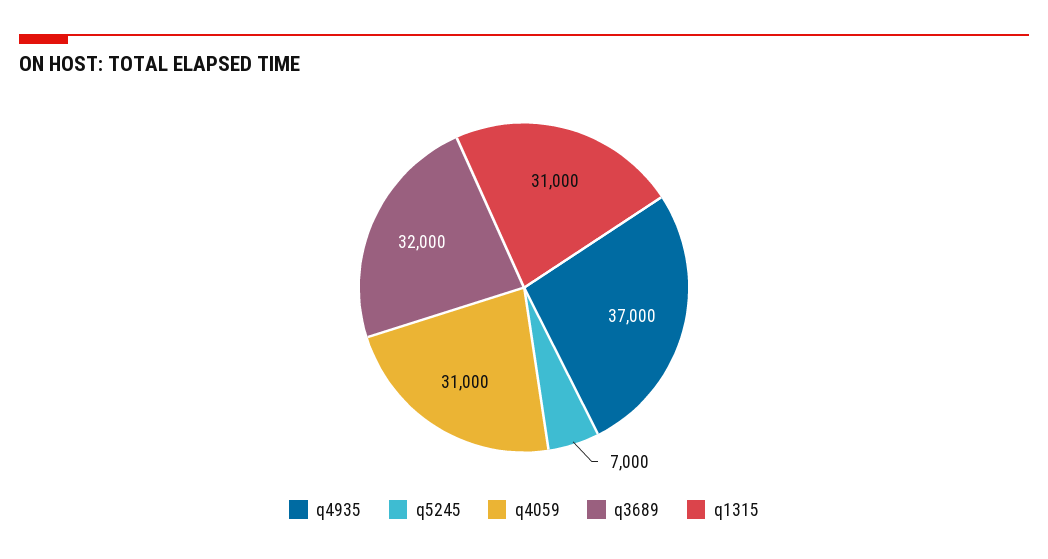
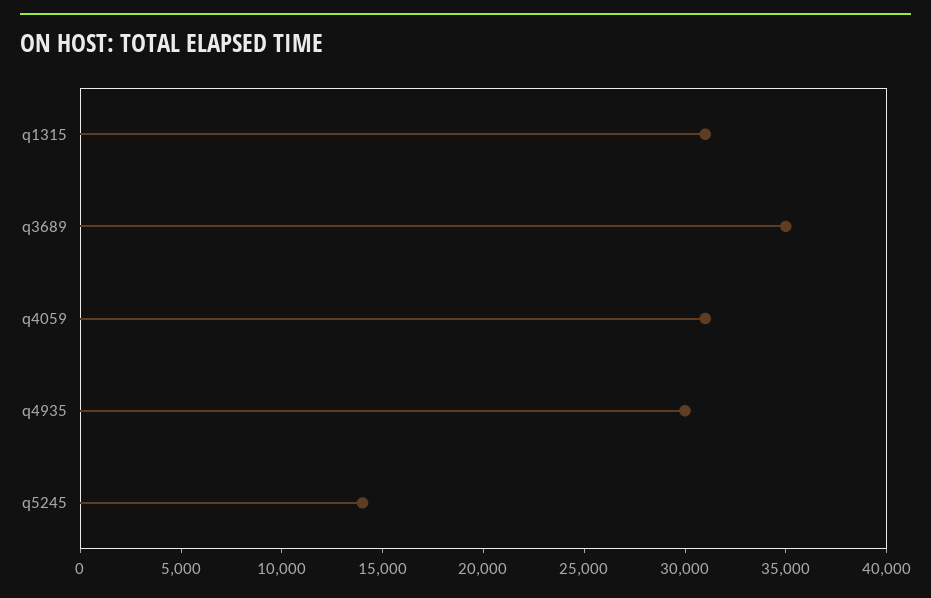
  {
-   "q4935": 37000,
+   "q4935": 30000,
-   "q5245": 7000,
+   "q5245": 14000,
    "q4059": 31000,
-   "q3689": 32000,
+   "q3689": 35000,
    "q1315": 31000
  }

